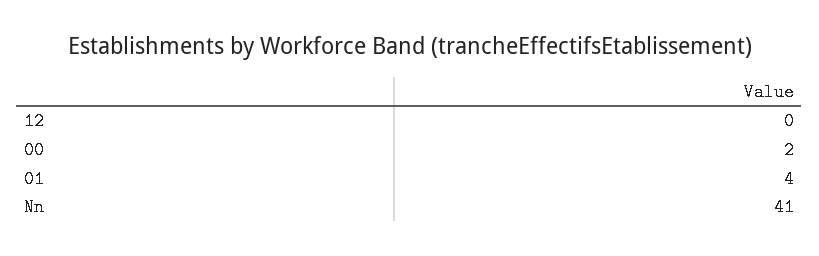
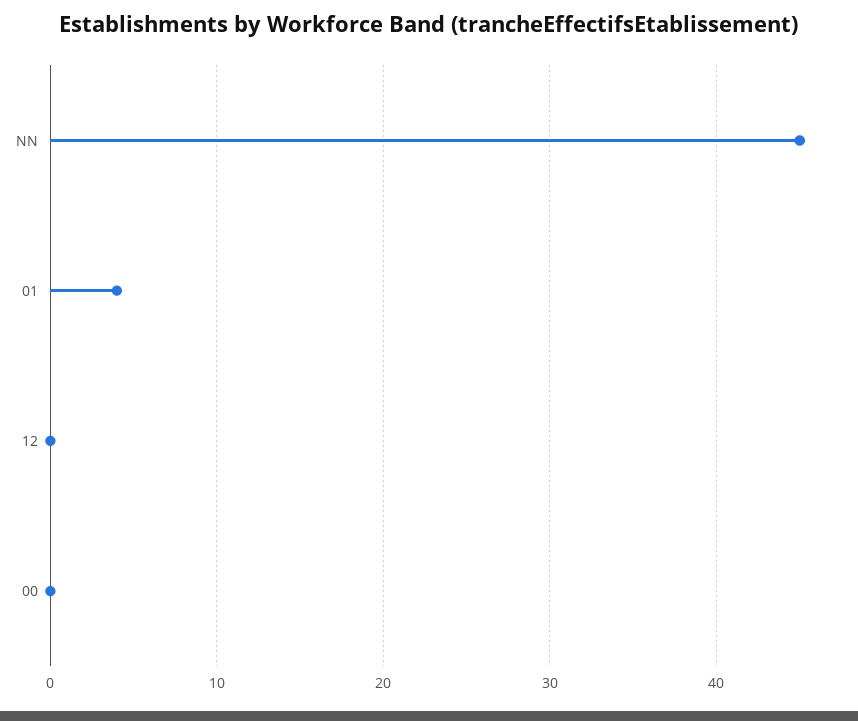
  {
    "12": 0,
-   "00": 2,
+   "00": 0,
    "01": 4,
-   "Nn": 41
+   "Nn": 45
  }

